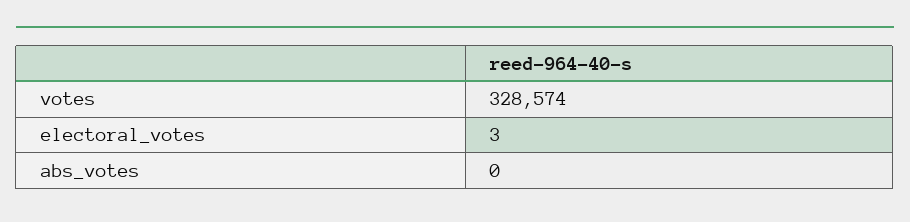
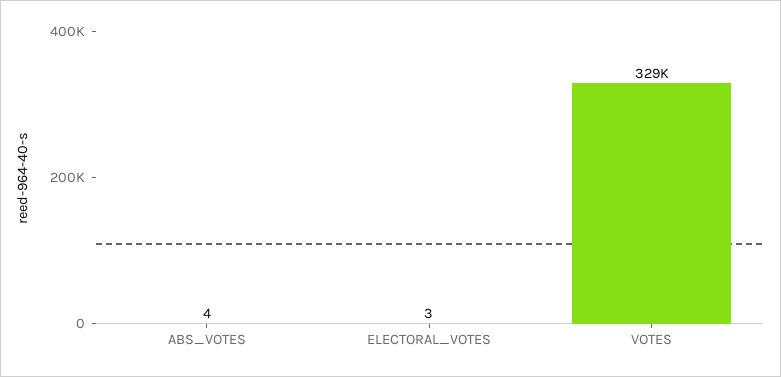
  {
    "votes": 328574,
    "electoral_votes": 3,
-   "abs_votes": 0
+   "abs_votes": 4
  }

